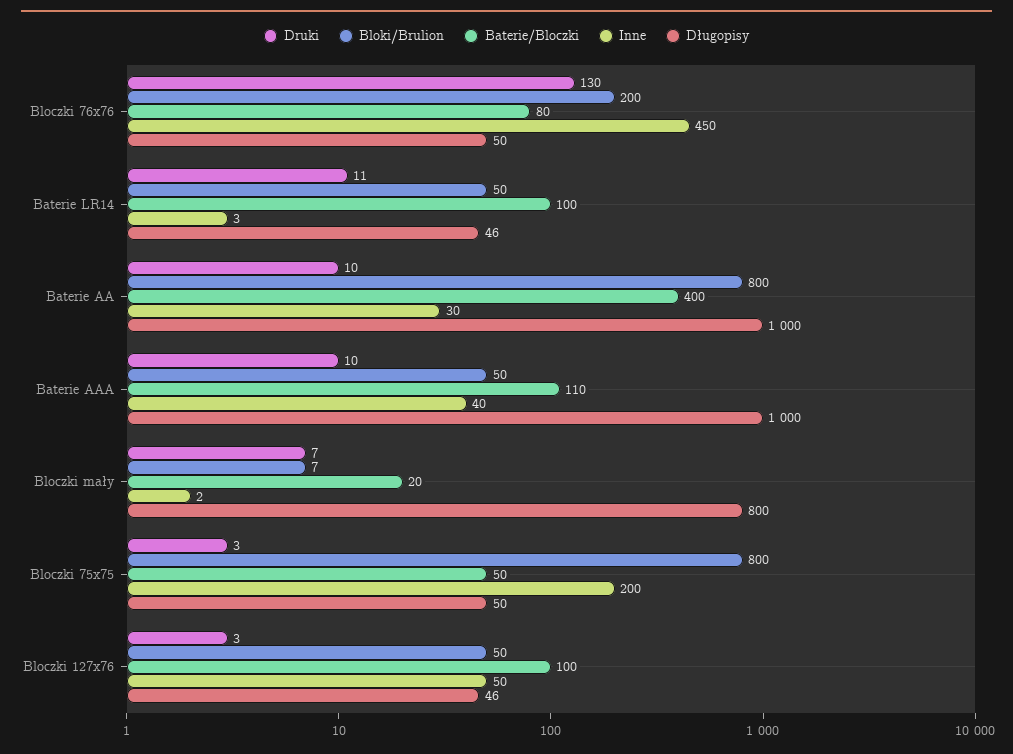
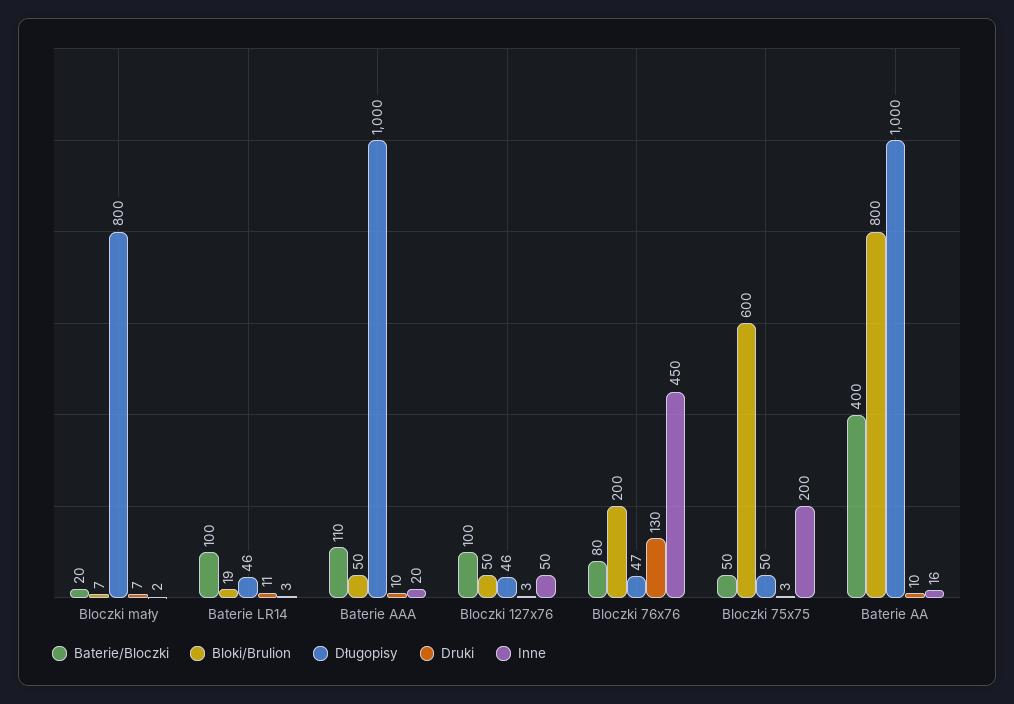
  {
    "Druki": {
      "Bloczki 76x76": 130,
      "Baterie LR14": 11,
      "Baterie AA": 10,
      "Baterie AAA": 10,
      "Bloczki mały": 7,
      "Bloczki 75x75": 3,
      "Bloczki 127x76": 3
    },
    "Bloki/Brulion": {
      "Bloczki 76x76": 200,
-     "Baterie LR14": 50,
+     "Baterie LR14": 19,
      "Baterie AA": 800,
      "Baterie AAA": 50,
      "Bloczki mały": 7,
-     "Bloczki 75x75": 800,
+     "Bloczki 75x75": 600,
      "Bloczki 127x76": 50
    },
    "Baterie/Bloczki": {
      "Bloczki 76x76": 80,
      "Baterie LR14": 100,
      "Baterie AA": 400,
      "Baterie AAA": 110,
      "Bloczki mały": 20,
      "Bloczki 75x75": 50,
      "Bloczki 127x76": 100
    },
    "Inne": {
      "Bloczki 76x76": 450,
      "Baterie LR14": 3,
-     "Baterie AA": 30,
+     "Baterie AA": 16,
-     "Baterie AAA": 40,
+     "Baterie AAA": 20,
      "Bloczki mały": 2,
      "Bloczki 75x75": 200,
      "Bloczki 127x76": 50
    },
    "Długopisy": {
-     "Bloczki 76x76": 50,
+     "Bloczki 76x76": 47,
      "Baterie LR14": 46,
      "Baterie AA": 1000,
      "Baterie AAA": 1000,
      "Bloczki mały": 800,
      "Bloczki 75x75": 50,
      "Bloczki 127x76": 46
    }
  }

